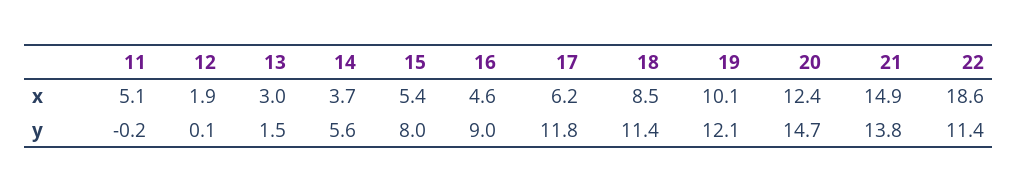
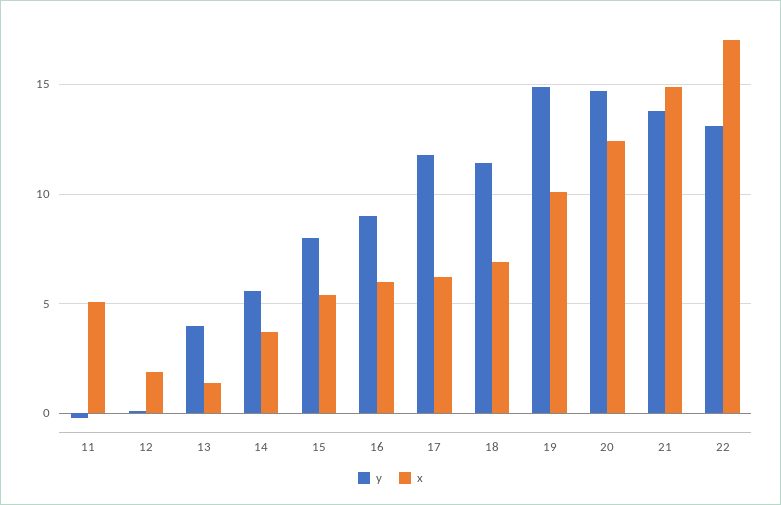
  {
    "x": {
      "11": 5.1,
      "12": 1.9,
-     "13": 3,
+     "13": 1.5,
      "14": 3.7,
      "15": 5.4,
-     "16": 4.6,
+     "16": 6,
      "17": 6.2,
-     "18": 8.5,
+     "18": 7,
      "19": 10.1,
      "20": 12.4,
      "21": 14.9,
-     "22": 18.6
+     "22": 17
    },
    "y": {
      "11": -0.2,
      "12": 0.1,
-     "13": 1.5,
+     "13": 4,
      "14": 5.6,
      "15": 8,
      "16": 9,
      "17": 11.8,
      "18": 11.4,
-     "19": 12.1,
+     "19": 15,
      "20": 14.7,
      "21": 13.8,
-     "22": 11.4
+     "22": 13
    }
  }

